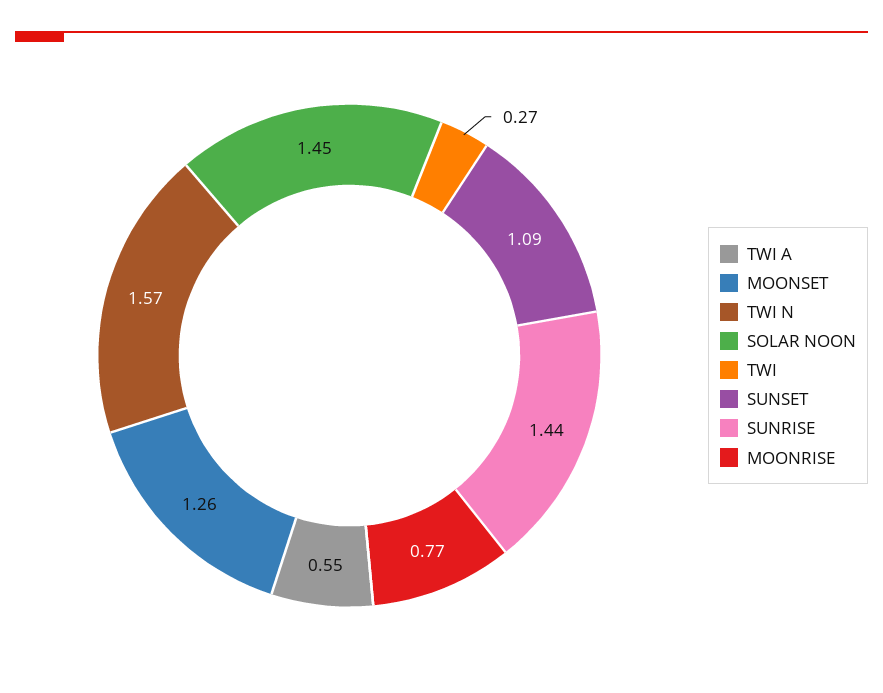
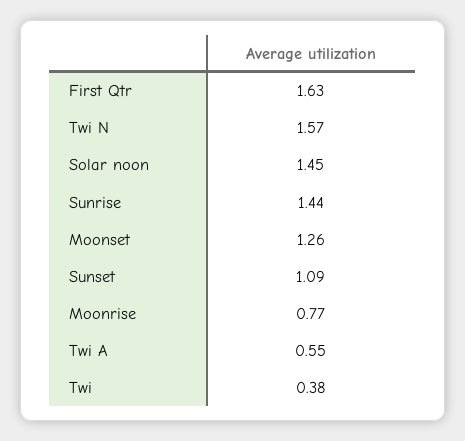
  {
    "TWI A": 0.55,
    "MOONSET": 1.26,
    "TWI N": 1.57,
    "SOLAR NOON": 1.45,
-   "TWI": 0.27,
+   "TWI": 0.38,
    "SUNSET": 1.09,
    "SUNRISE": 1.44,
-   "MOONRISE": 0.77
+   "MOONRISE": 0.77,
+   "First Qtr": 1.63
  }

